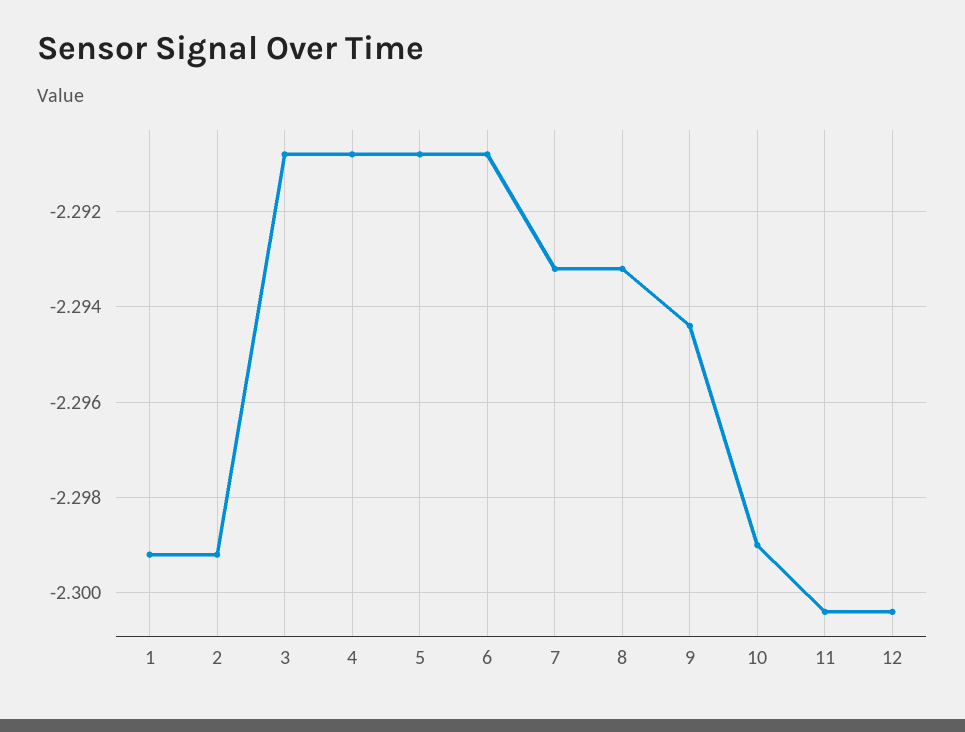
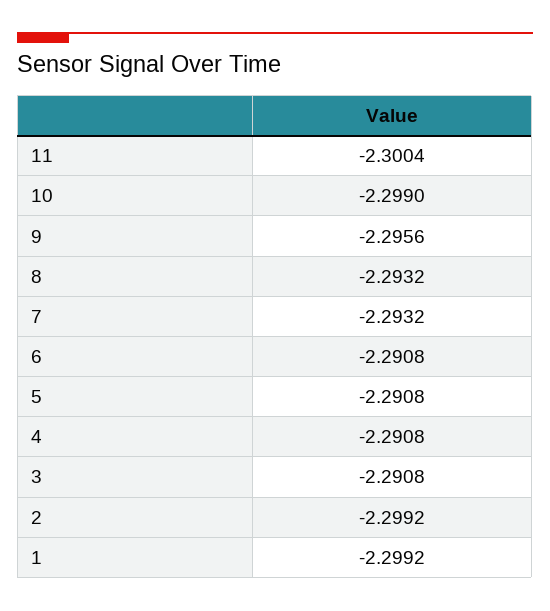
  {
    "1": -2.2992,
    "2": -2.2992,
    "3": -2.2908,
    "4": -2.2908,
    "5": -2.2908,
    "6": -2.2908,
    "7": -2.2932,
    "8": -2.2932,
-   "9": -2.2945,
+   "9": -2.2956,
    "10": -2.299,
-   "11": -2.3004,
+   "11": -2.3004
-   "12": -2.3005
  }

